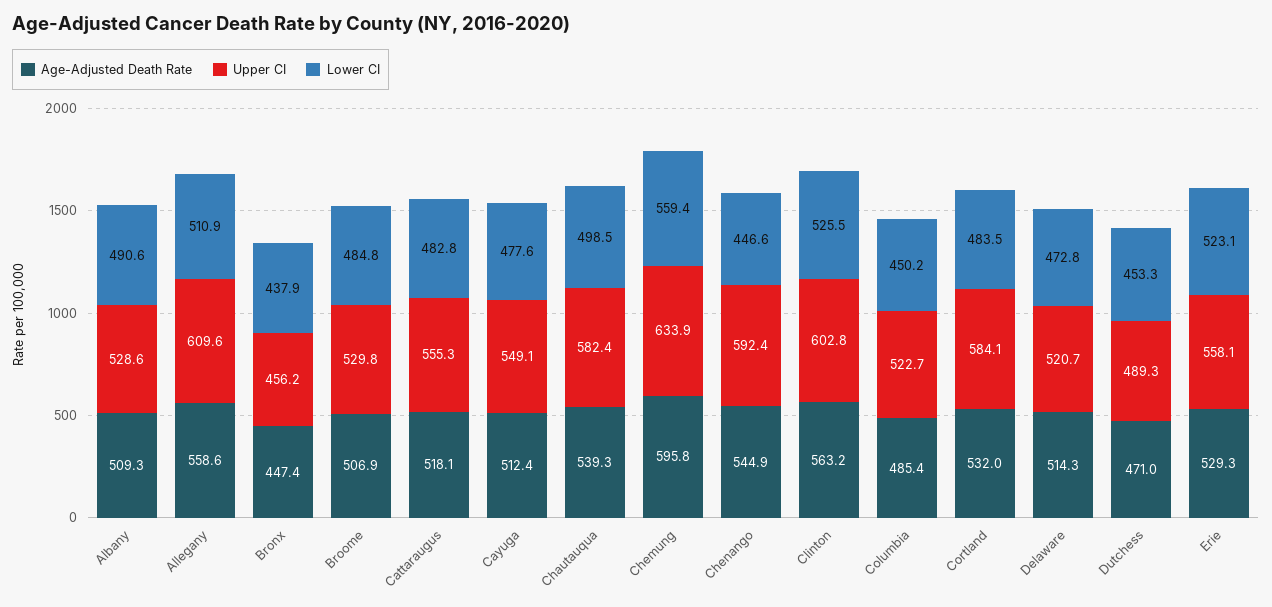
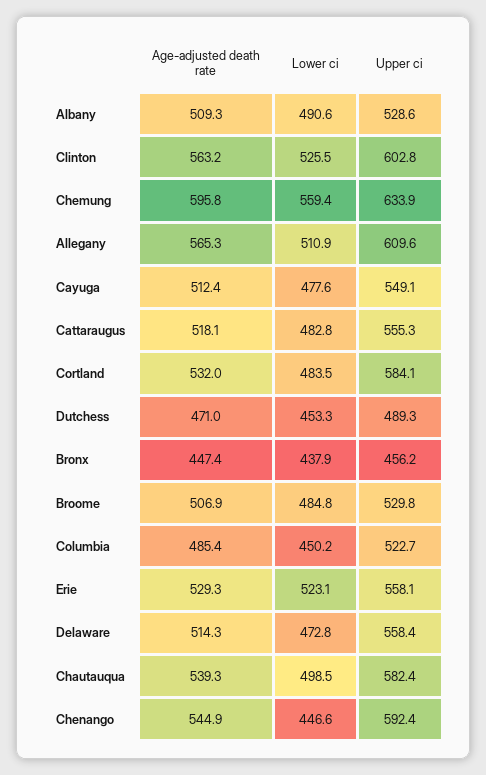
  {
    "Age-Adjusted Death Rate": {
      "Albany": 509.3,
-     "Allegany": 558.6,
+     "Allegany": 565.3,
      "Bronx": 447.4,
      "Broome": 506.9,
      "Cattaraugus": 518.1,
      "Cayuga": 512.4,
      "Chautauqua": 539.3,
      "Chemung": 595.8,
      "Chenango": 544.9,
      "Clinton": 563.2,
      "Columbia": 485.4,
      "Cortland": 532,
      "Delaware": 514.3,
      "Dutchess": 471,
      "Erie": 529.3
    },
    "Upper CI": {
      "Albany": 528.6,
      "Allegany": 609.6,
      "Bronx": 456.2,
      "Broome": 529.8,
      "Cattaraugus": 555.3,
      "Cayuga": 549.1,
      "Chautauqua": 582.4,
      "Chemung": 633.9,
      "Chenango": 592.4,
      "Clinton": 602.8,
      "Columbia": 522.7,
      "Cortland": 584.1,
-     "Delaware": 520.7,
+     "Delaware": 558.4,
      "Dutchess": 489.3,
      "Erie": 558.1
    },
    "Lower CI": {
      "Albany": 490.6,
      "Allegany": 510.9,
      "Bronx": 437.9,
      "Broome": 484.8,
      "Cattaraugus": 482.8,
      "Cayuga": 477.6,
      "Chautauqua": 498.5,
      "Chemung": 559.4,
      "Chenango": 446.6,
      "Clinton": 525.5,
      "Columbia": 450.2,
      "Cortland": 483.5,
      "Delaware": 472.8,
      "Dutchess": 453.3,
      "Erie": 523.1
    }
  }

